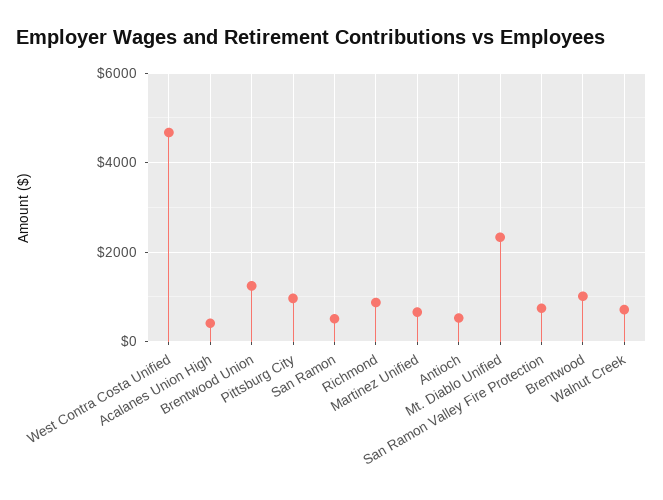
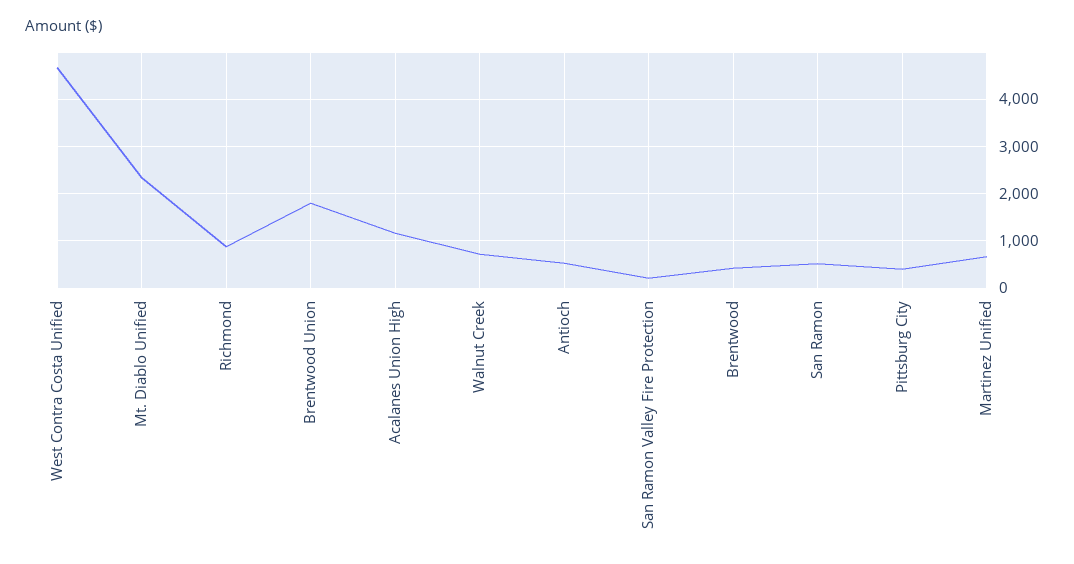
  {
    "West Contra Costa Unified": 4600,
-   "Acalanes Union High": 400,
+   "Acalanes Union High": 1200,
-   "Brentwood Union": 1200,
+   "Brentwood Union": 1800,
-   "Pittsburg City": 1000,
+   "Pittsburg City": 400,
    "San Ramon": 600,
    "Richmond": 800,
    "Martinez Unified": 600,
    "Antioch": 600,
    "Mt. Diablo Unified": 2400,
-   "San Ramon Valley Fire Protection": 800,
+   "San Ramon Valley Fire Protection": 200,
-   "Brentwood": 1000,
+   "Brentwood": 400,
    "Walnut Creek": 800
  }

